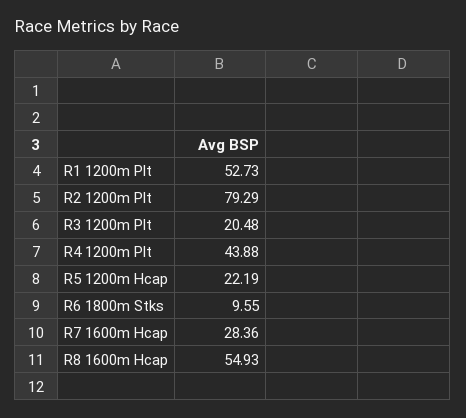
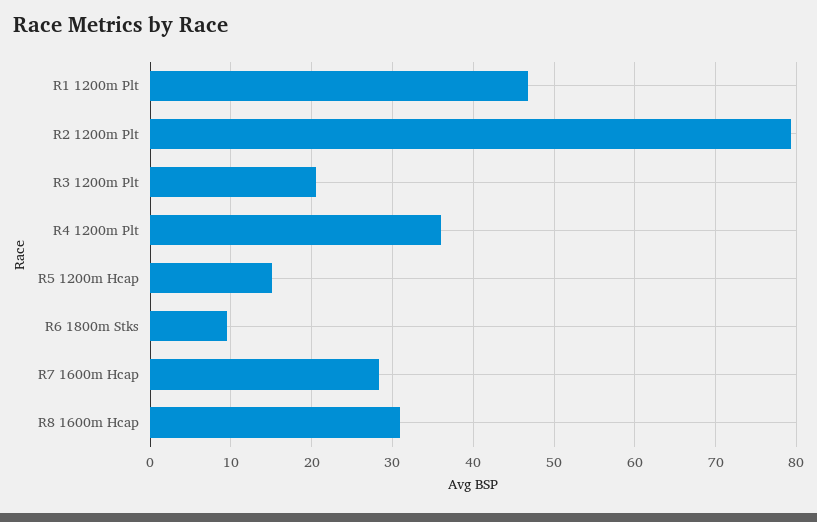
  {
-   "R1 1200m Plt": 52.73,
+   "R1 1200m Plt": 47,
    "R2 1200m Plt": 79.29,
    "R3 1200m Plt": 20.48,
-   "R4 1200m Plt": 43.88,
+   "R4 1200m Plt": 36,
-   "R5 1200m Hcap": 22.19,
+   "R5 1200m Hcap": 15,
    "R6 1800m Stks": 9.55,
    "R7 1600m Hcap": 28.36,
-   "R8 1600m Hcap": 54.93
+   "R8 1600m Hcap": 31
  }

